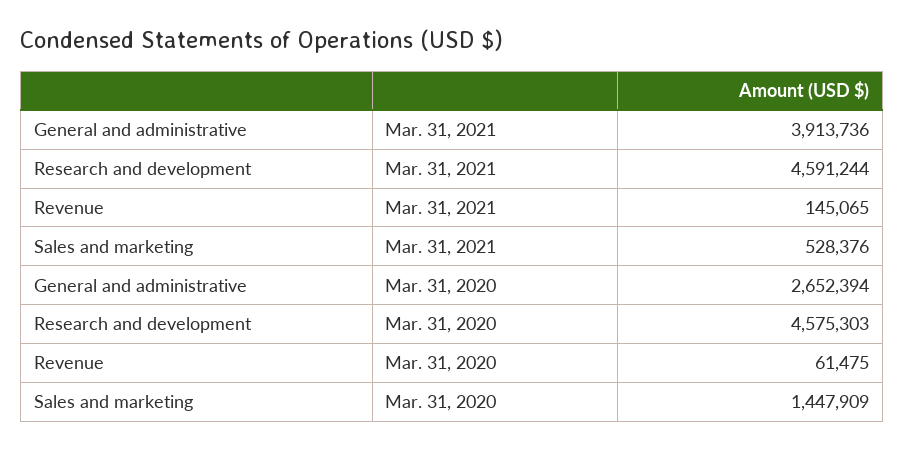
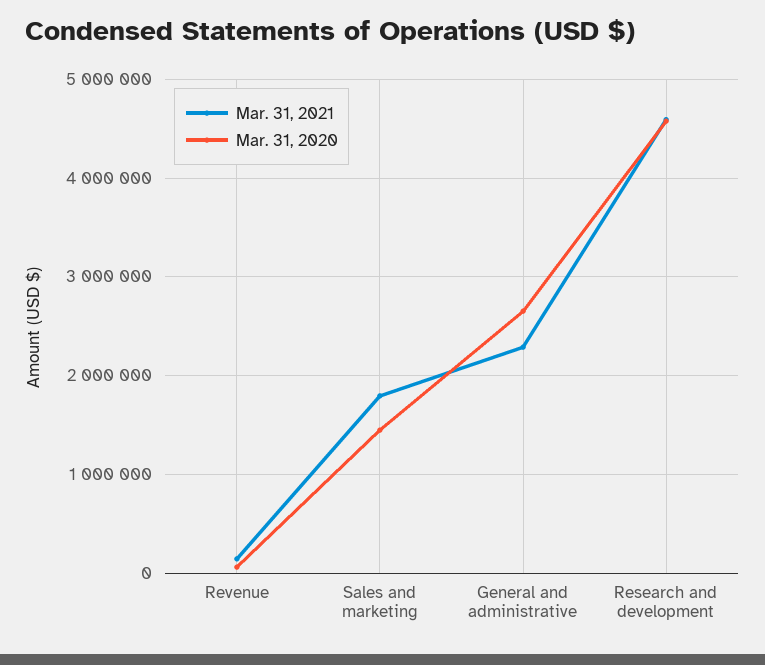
  {
    "Mar. 31, 2021": {
-     "General and administrative": 3913736,
+     "General and administrative": 2300000,
      "Research and development": 4591244,
      "Revenue": 145065,
-     "Sales and marketing": 528376
+     "Sales and marketing": 1800000
    },
    "Mar. 31, 2020": {
      "General and administrative": 2652394,
      "Research and development": 4575303,
      "Revenue": 61475,
      "Sales and marketing": 1447909
    }
  }

